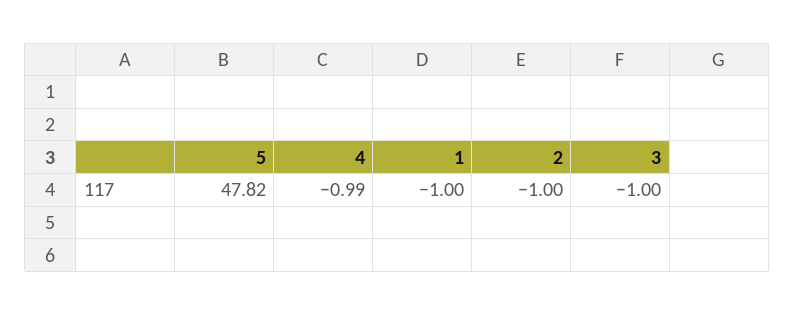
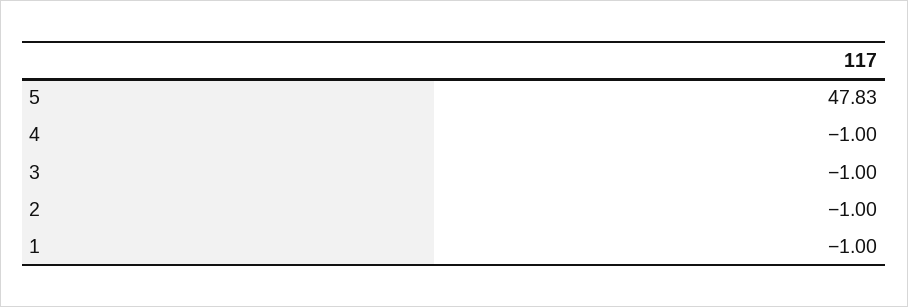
  {
-   "5": 47.82,
+   "5": 47.83,
-   "4": -0.99,
+   "4": -1,
    "1": -1,
    "2": -1,
    "3": -1
  }

